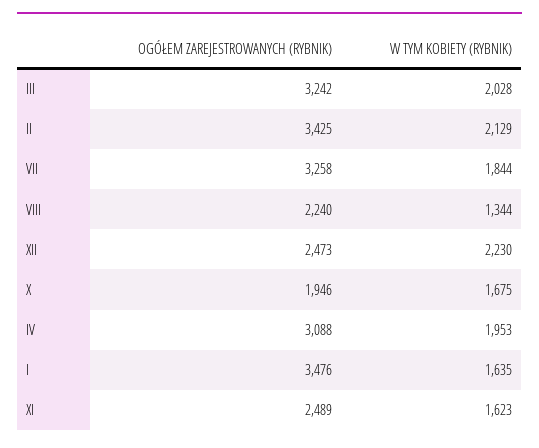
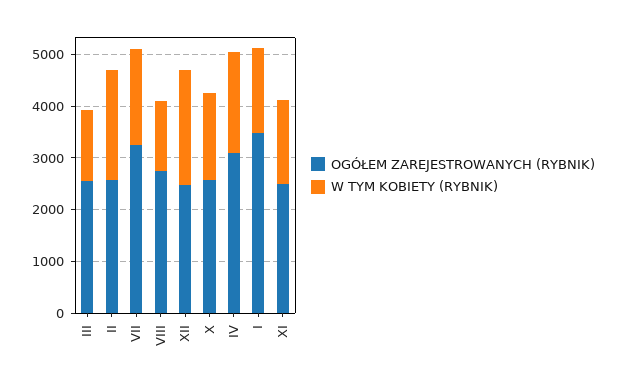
  {
    "OGÓŁEM ZAREJESTROWANYCH (RYBNIK)": {
-     "III": 3242,
+     "III": 2600,
-     "II": 3425,
+     "II": 2600,
      "VII": 3258,
-     "VIII": 2240,
+     "VIII": 2800,
      "XII": 2473,
-     "X": 1946,
+     "X": 2600,
      "IV": 3088,
      "I": 3476,
      "XI": 2489
    },
    "W TYM KOBIETY (RYBNIK)": {
-     "III": 2028,
+     "III": 1400,
      "II": 2129,
      "VII": 1844,
      "VIII": 1344,
      "XII": 2230,
      "X": 1675,
      "IV": 1953,
      "I": 1635,
      "XI": 1623
    }
  }

